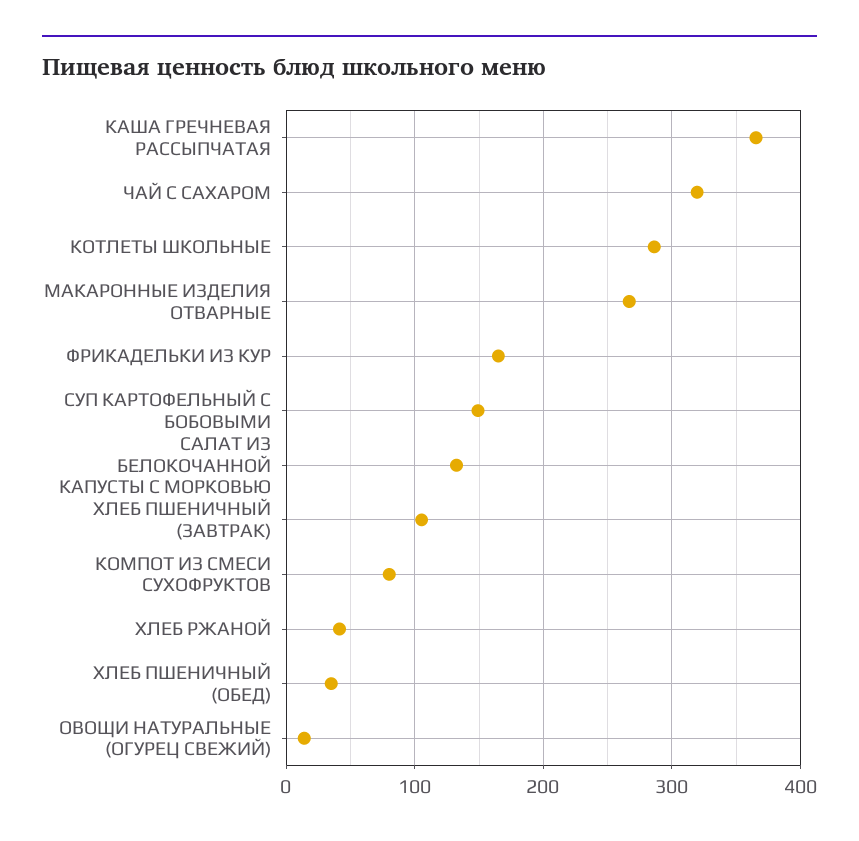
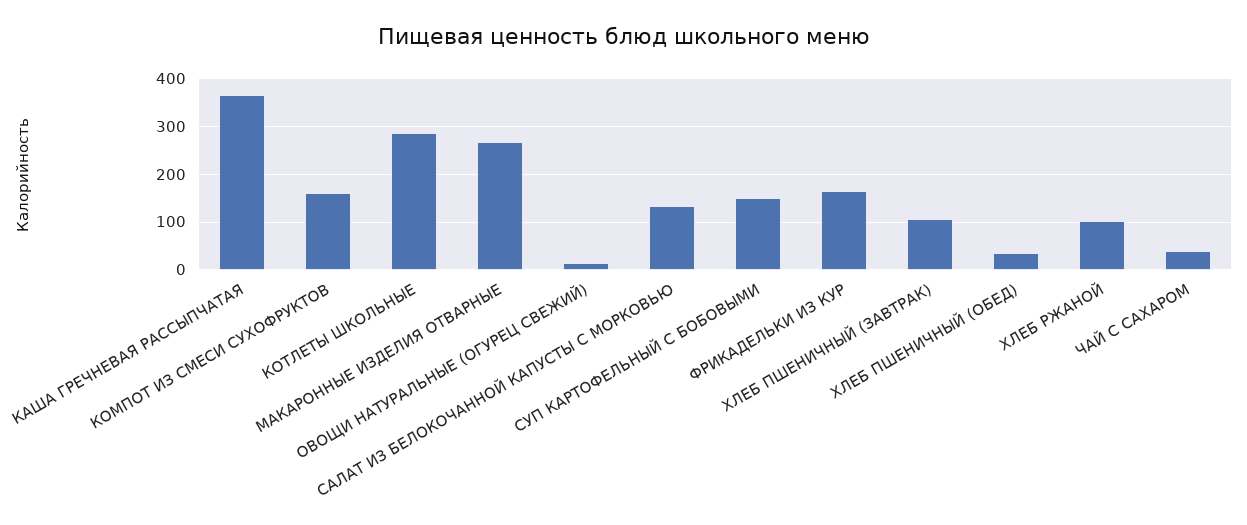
  {
    "КАША ГРЕЧНЕВАЯ РАССЫПЧАТАЯ": 370,
-   "ЧАЙ С САХАРОМ": 320,
+   "ЧАЙ С САХАРОМ": 40,
    "КОТЛЕТЫ ШКОЛЬНЫЕ": 290,
    "МАКАРОННЫЕ ИЗДЕЛИЯ ОТВАРНЫЕ": 270,
    "ФРИКАДЕЛЬКИ ИЗ КУР": 170,
    "СУП КАРТОФЕЛЬНЫЙ С БОБОВЫМИ": 150,
    "САЛАТ ИЗ БЕЛОКОЧАННОЙ КАПУСТЫ С МОРКОВЬЮ": 130,
    "ХЛЕБ ПШЕНИЧНЫЙ (ЗАВТРАК)": 110,
-   "КОМПОТ ИЗ СМЕСИ СУХОФРУКТОВ": 80,
+   "КОМПОТ ИЗ СМЕСИ СУХОФРУКТОВ": 160,
-   "ХЛЕБ РЖАНОЙ": 40,
+   "ХЛЕБ РЖАНОЙ": 100,
    "ХЛЕБ ПШЕНИЧНЫЙ (ОБЕД)": 40,
    "ОВОЩИ НАТУРАЛЬНЫЕ (ОГУРЕЦ СВЕЖИЙ)": 10
  }

